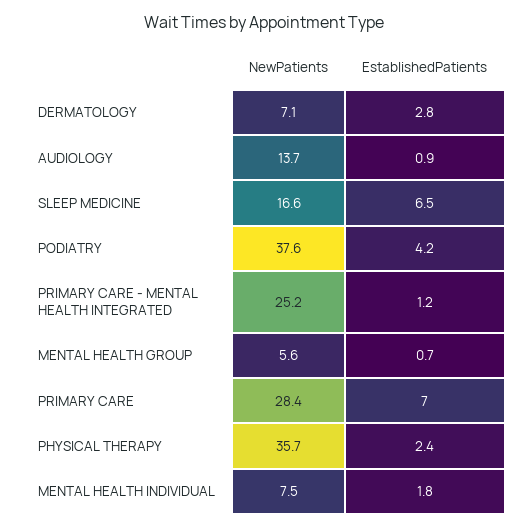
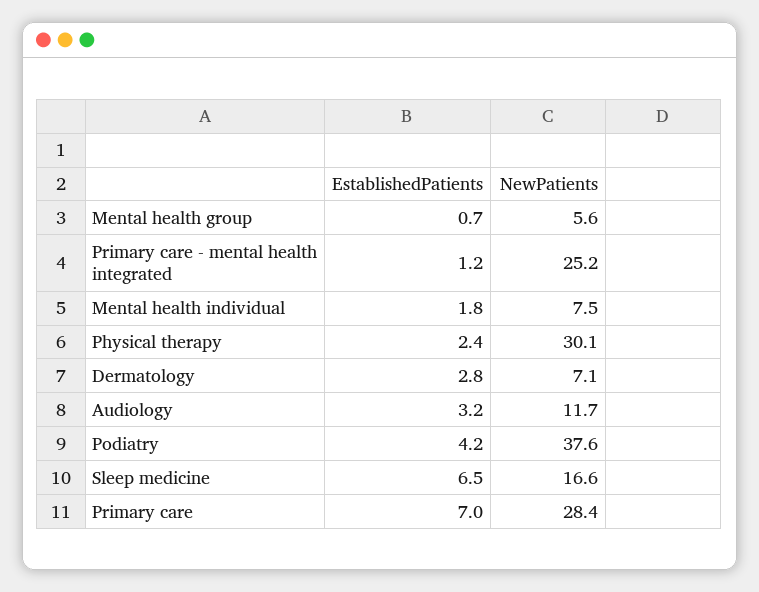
  {
    "NewPatients": {
      "DERMATOLOGY": 7.1,
-     "AUDIOLOGY": 13.7,
+     "AUDIOLOGY": 11.7,
      "SLEEP MEDICINE": 16.6,
      "PODIATRY": 37.6,
      "PRIMARY CARE - MENTAL HEALTH INTEGRATED": 25.2,
      "MENTAL HEALTH GROUP": 5.6,
      "PRIMARY CARE": 28.4,
-     "PHYSICAL THERAPY": 35.7,
+     "PHYSICAL THERAPY": 30.1,
      "MENTAL HEALTH INDIVIDUAL": 7.5
    },
    "EstablishedPatients": {
      "DERMATOLOGY": 2.8,
-     "AUDIOLOGY": 0.9,
+     "AUDIOLOGY": 3.2,
      "SLEEP MEDICINE": 6.5,
      "PODIATRY": 4.2,
      "PRIMARY CARE - MENTAL HEALTH INTEGRATED": 1.2,
      "MENTAL HEALTH GROUP": 0.7,
      "PRIMARY CARE": 7,
      "PHYSICAL THERAPY": 2.4,
      "MENTAL HEALTH INDIVIDUAL": 1.8
    }
  }

